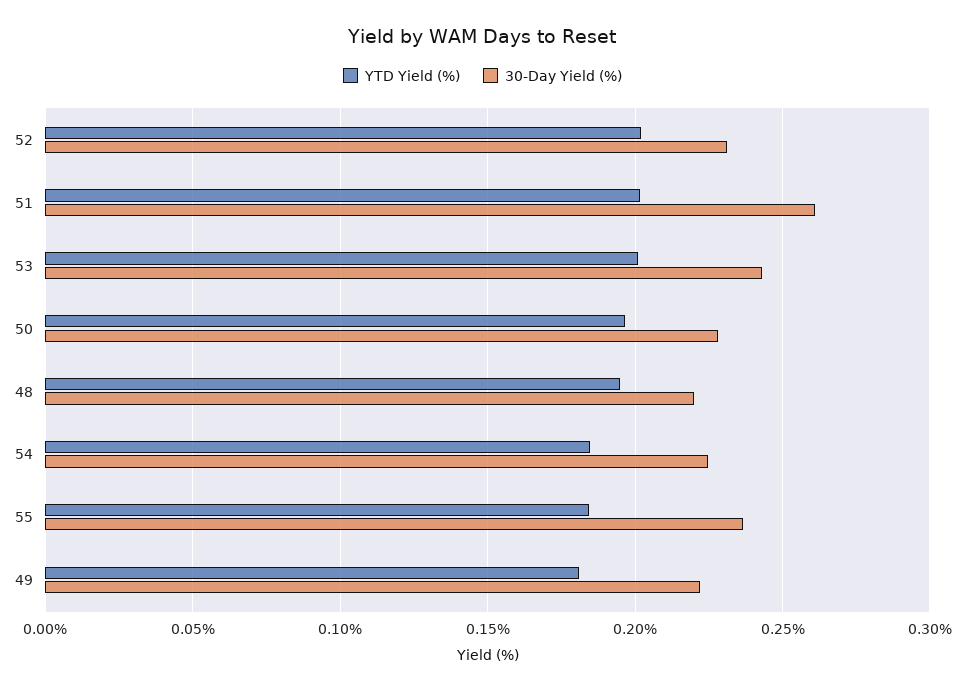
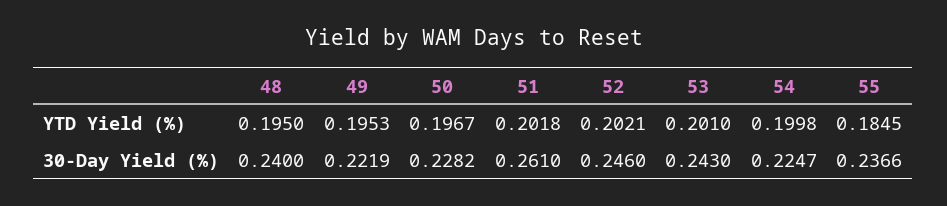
  {
    "YTD Yield (%)": {
      "52": 0.2021,
      "51": 0.2018,
      "53": 0.201,
      "50": 0.1967,
      "48": 0.195,
-     "54": 0.185,
+     "54": 0.1998,
      "55": 0.1845,
-     "49": 0.18
+     "49": 0.1953
    },
    "30-Day Yield (%)": {
-     "52": 0.23,
+     "52": 0.246,
      "51": 0.261,
      "53": 0.243,
      "50": 0.2282,
-     "48": 0.22,
+     "48": 0.24,
      "54": 0.2247,
      "55": 0.2366,
      "49": 0.2219
    }
  }

